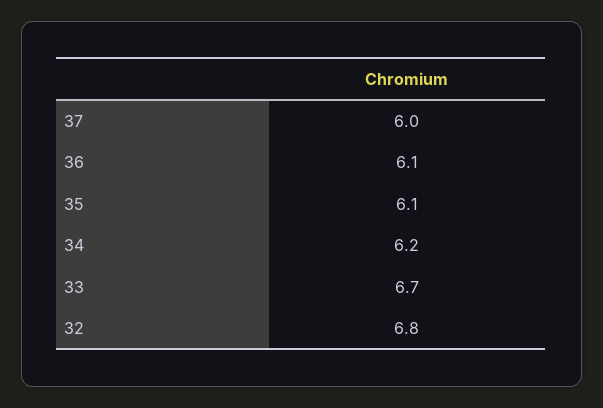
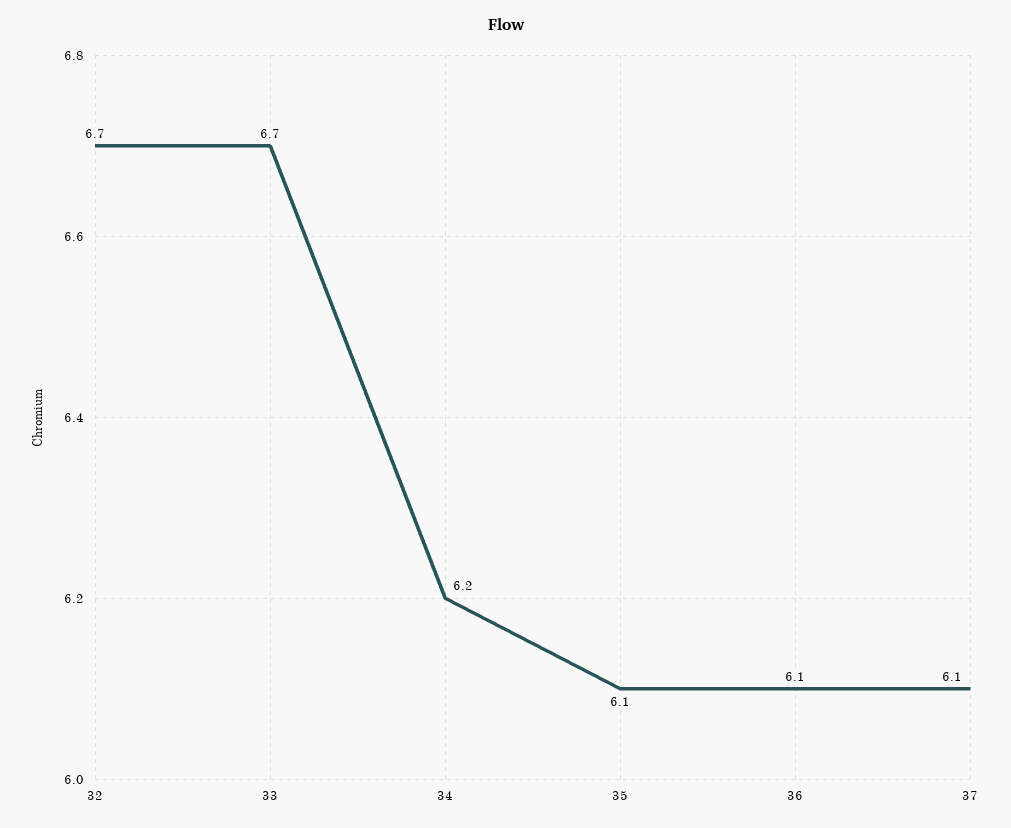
  {
-   "37": 6,
+   "37": 6.1,
    "36": 6.1,
    "35": 6.1,
    "34": 6.2,
    "33": 6.7,
-   "32": 6.8
+   "32": 6.7
  }

